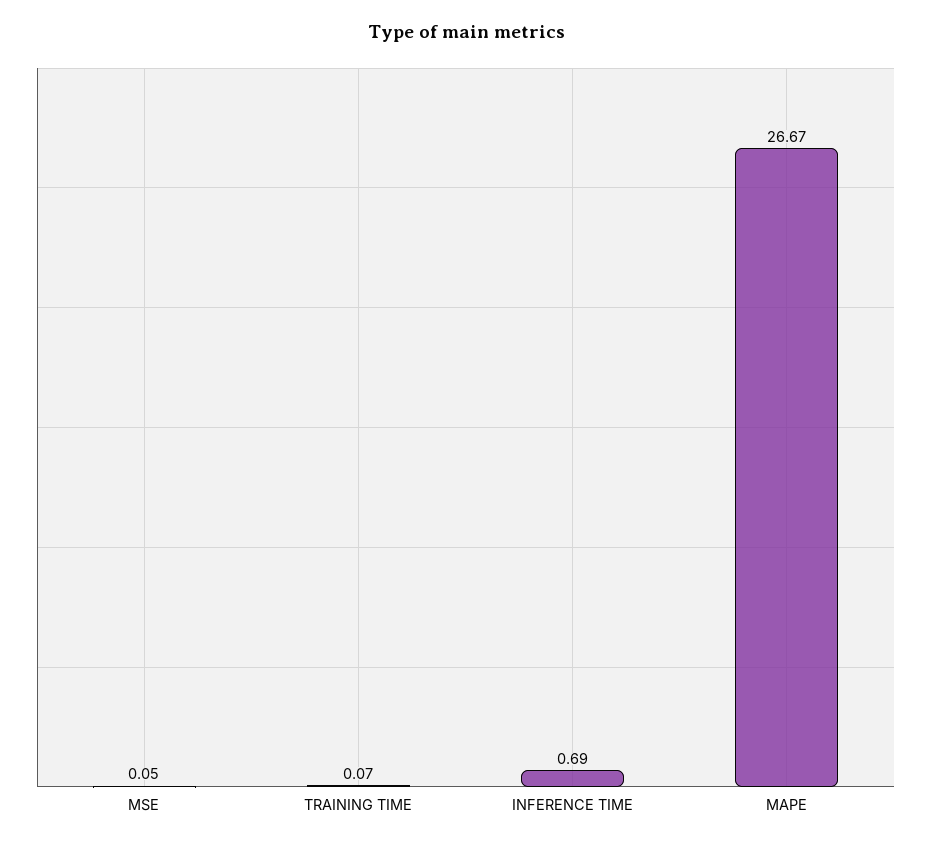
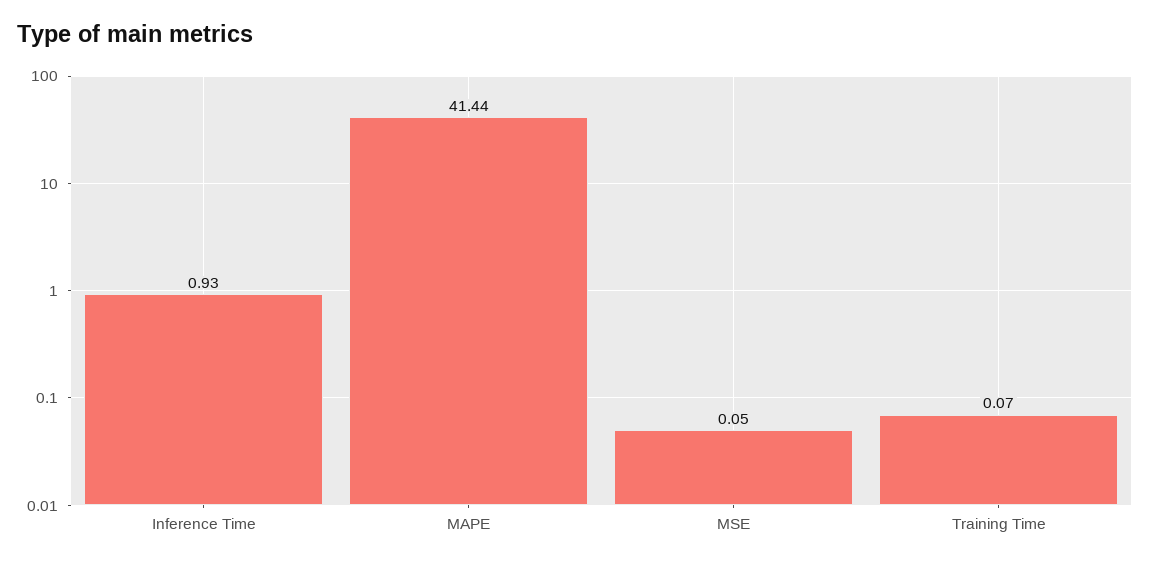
  {
    "MSE": 0.05,
    "TRAINING TIME": 0.07,
-   "INFERENCE TIME": 0.69,
+   "INFERENCE TIME": 0.93,
-   "MAPE": 26.67
+   "MAPE": 41.44
  }

